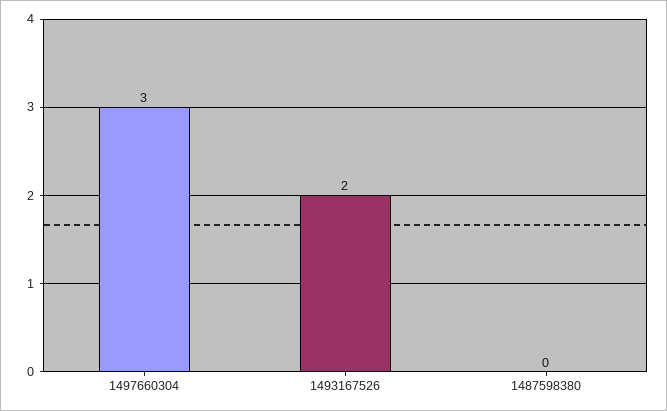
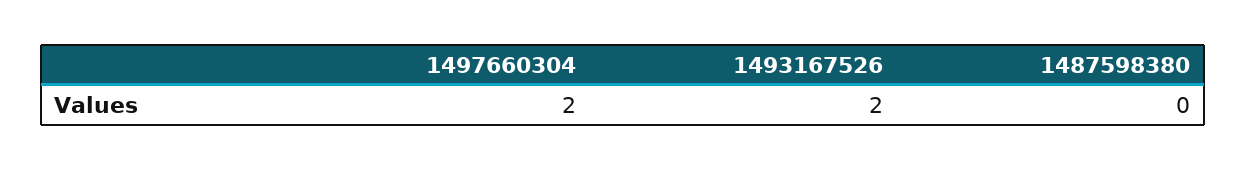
  {
-   "1497660304": 3,
+   "1497660304": 2,
    "1493167526": 2,
    "1487598380": 0
  }

